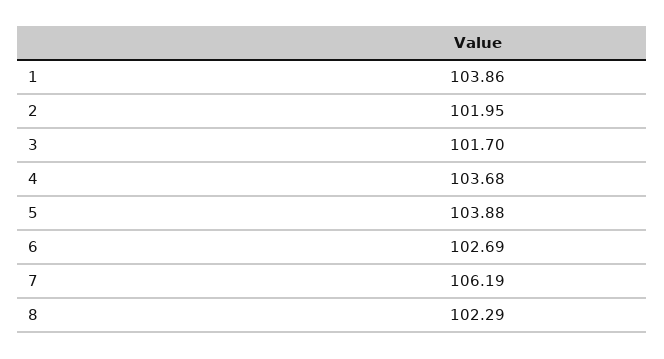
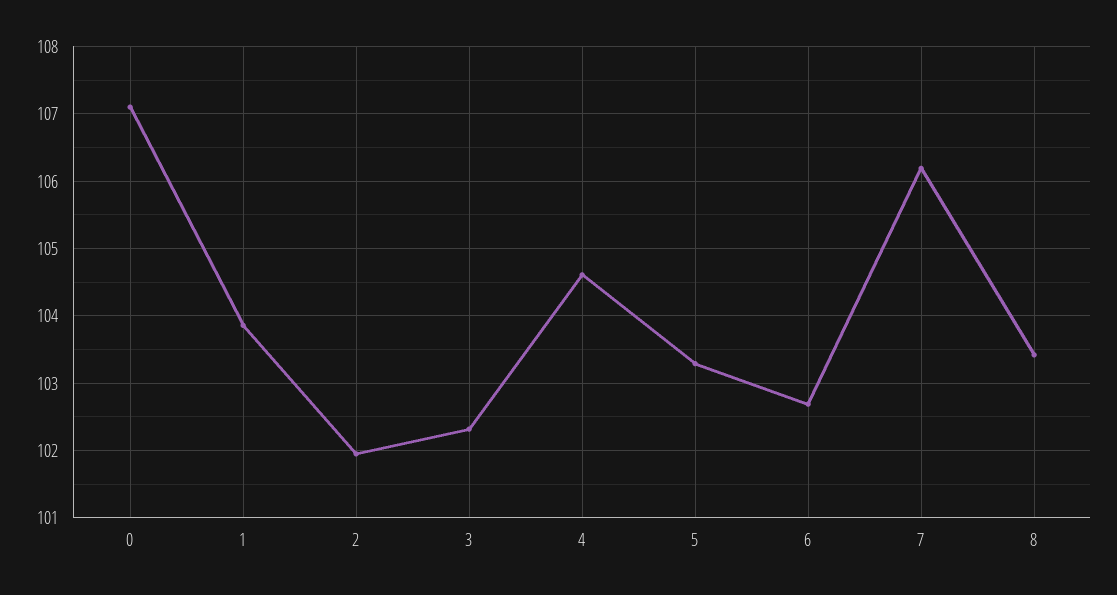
  {
    "1": 103.86,
    "2": 101.95,
-   "3": 101.7,
+   "3": 102.3,
-   "4": 103.68,
+   "4": 104.6,
-   "5": 103.88,
+   "5": 103.3,
    "6": 102.69,
    "7": 106.19,
-   "8": 102.29
+   "8": 103.4,
+   "0": 107.1
  }

